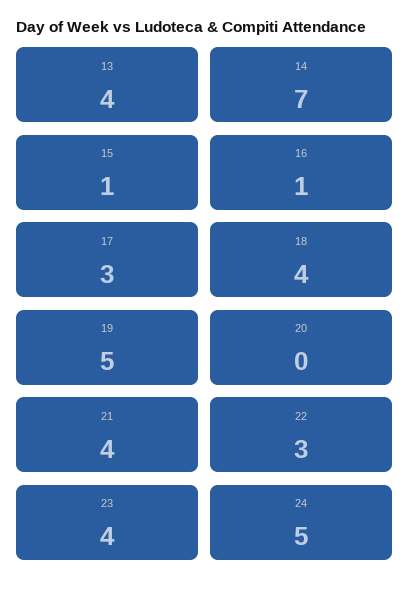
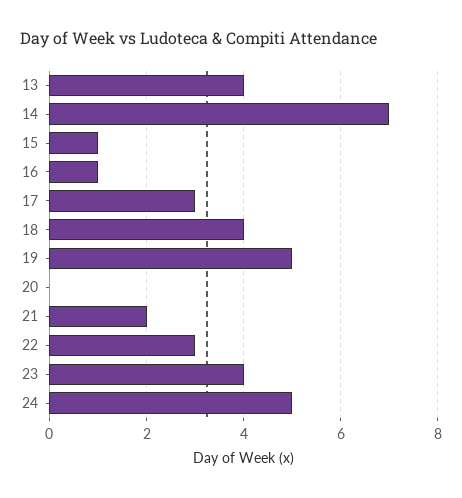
  {
    "13": 4,
    "14": 7,
    "15": 1,
    "16": 1,
    "17": 3,
    "18": 4,
    "19": 5,
    "20": 0,
-   "21": 4,
+   "21": 2,
    "22": 3,
    "23": 4,
    "24": 5
  }

